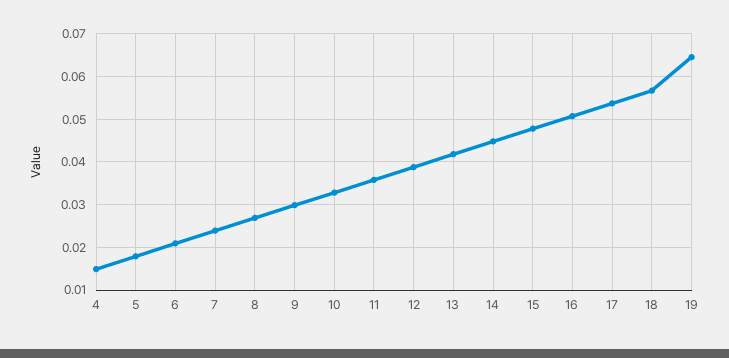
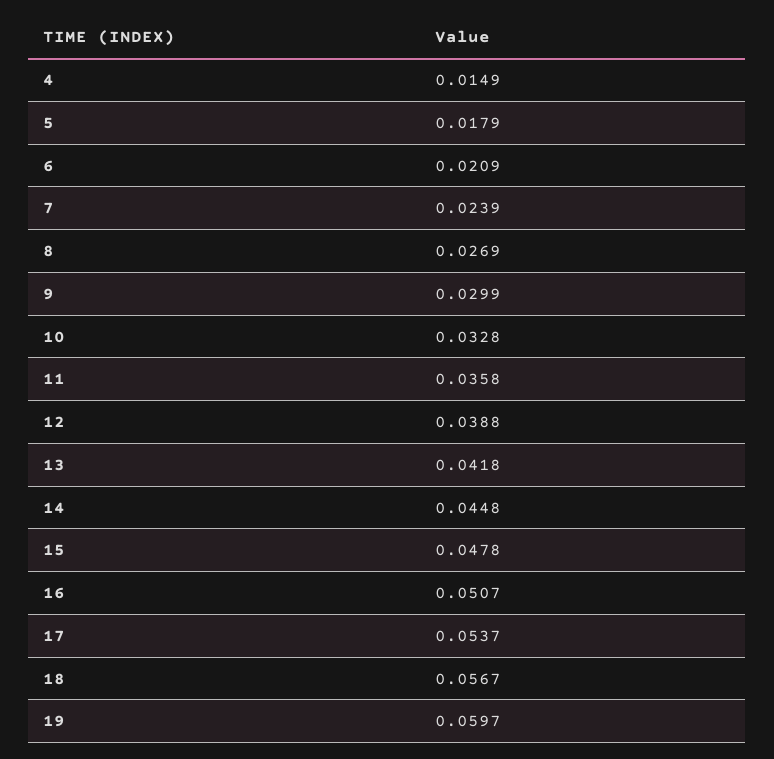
  {
    "4": 0.0149,
    "5": 0.0179,
    "6": 0.0209,
    "7": 0.0239,
    "8": 0.0269,
    "9": 0.0299,
    "10": 0.0328,
    "11": 0.0358,
    "12": 0.0388,
    "13": 0.0418,
    "14": 0.0448,
    "15": 0.0478,
    "16": 0.0507,
    "17": 0.0537,
    "18": 0.0567,
-   "19": 0.064
+   "19": 0.0597
  }

